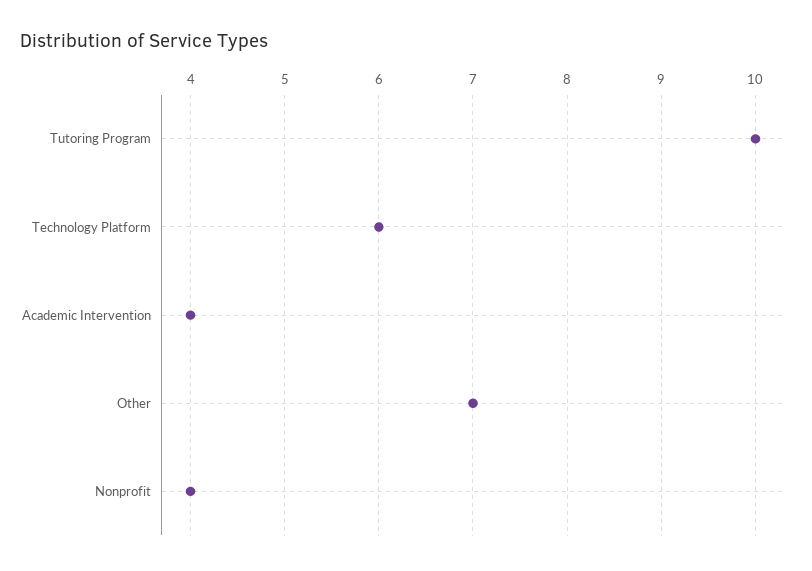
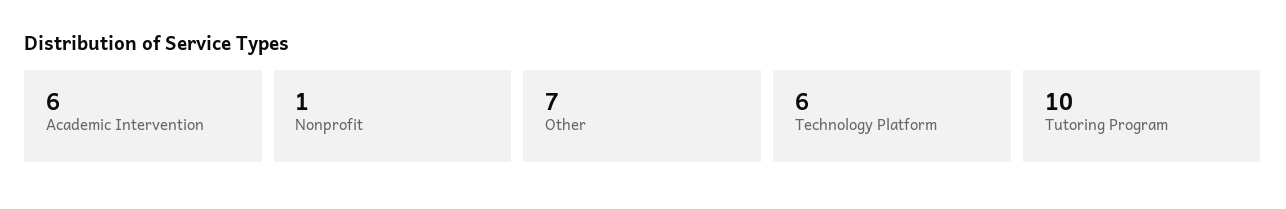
  {
    "Tutoring Program": 10,
    "Technology Platform": 6,
-   "Academic Intervention": 4,
+   "Academic Intervention": 6,
    "Other": 7,
-   "Nonprofit": 4
+   "Nonprofit": 1
  }

